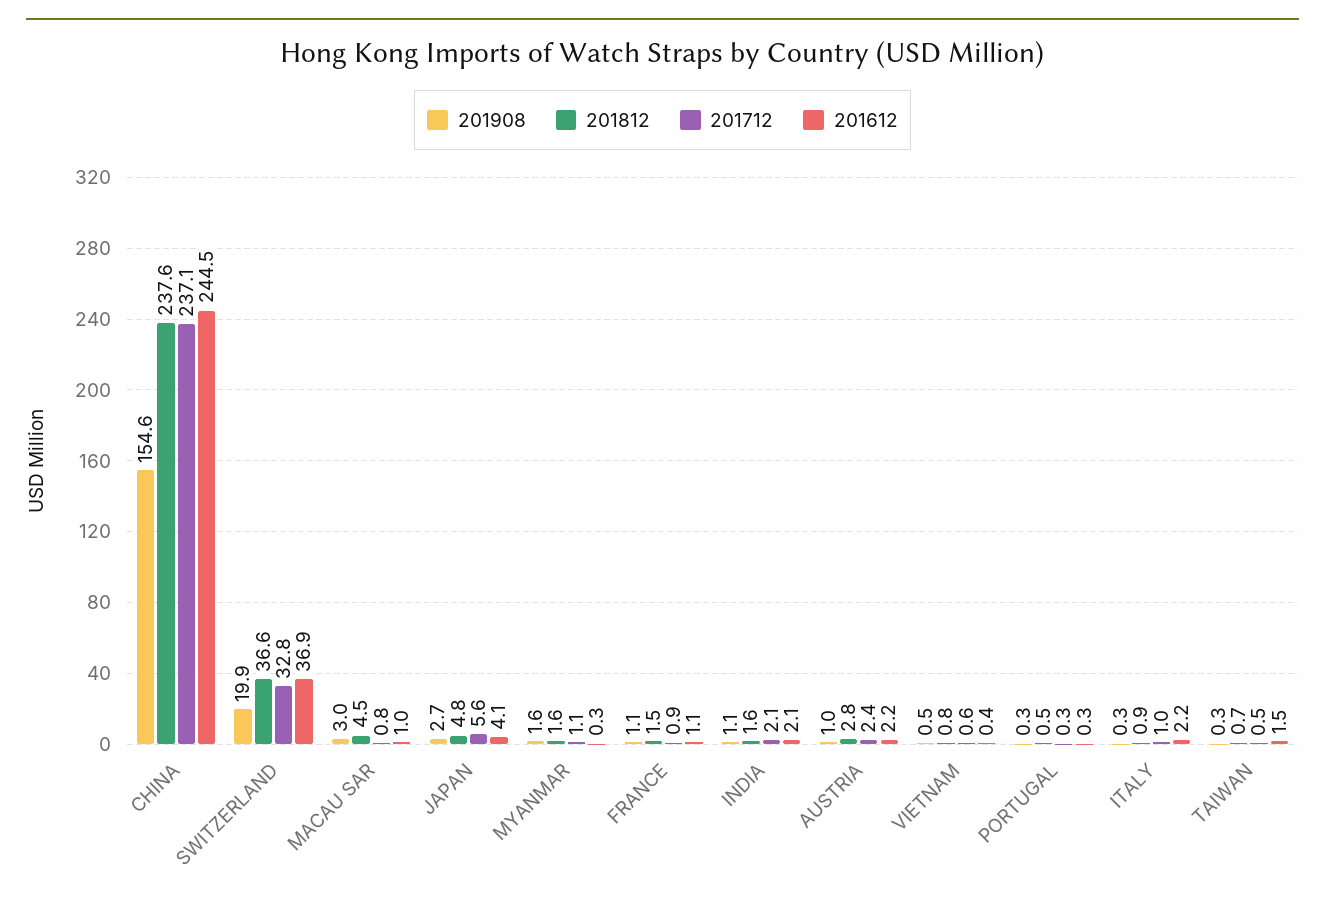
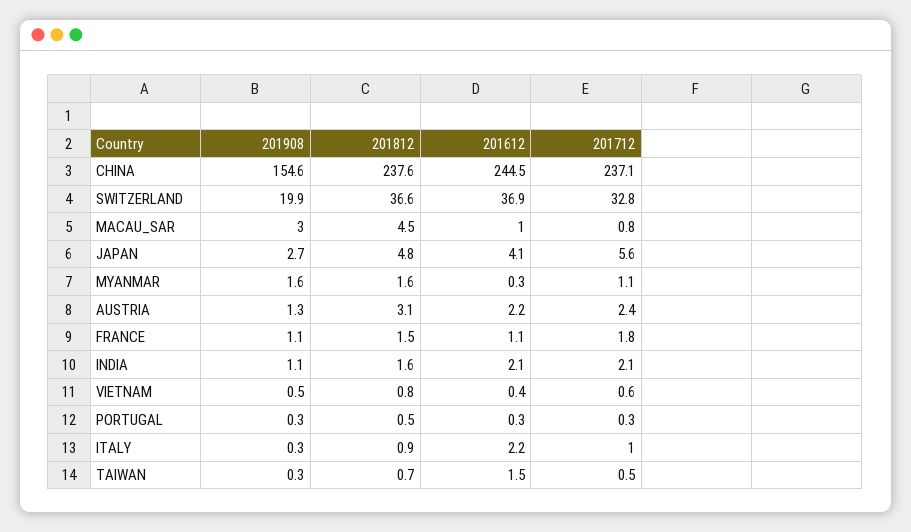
  {
    "201908": {
      "CHINA": 154.6,
      "SWITZERLAND": 19.9,
      "MACAU SAR": 3,
      "JAPAN": 2.7,
      "MYANMAR": 1.6,
      "FRANCE": 1.1,
      "INDIA": 1.1,
-     "AUSTRIA": 1,
+     "AUSTRIA": 1.3,
      "VIETNAM": 0.5,
      "PORTUGAL": 0.3,
      "ITALY": 0.3,
      "TAIWAN": 0.3
    },
    "201812": {
      "CHINA": 237.6,
      "SWITZERLAND": 36.6,
      "MACAU SAR": 4.5,
      "JAPAN": 4.8,
      "MYANMAR": 1.6,
      "FRANCE": 1.5,
      "INDIA": 1.6,
-     "AUSTRIA": 2.8,
+     "AUSTRIA": 3.1,
      "VIETNAM": 0.8,
      "PORTUGAL": 0.5,
      "ITALY": 0.9,
      "TAIWAN": 0.7
    },
    "201712": {
      "CHINA": 237.1,
      "SWITZERLAND": 32.8,
      "MACAU SAR": 0.8,
      "JAPAN": 5.6,
      "MYANMAR": 1.1,
-     "FRANCE": 0.9,
+     "FRANCE": 1.8,
      "INDIA": 2.1,
      "AUSTRIA": 2.4,
      "VIETNAM": 0.6,
      "PORTUGAL": 0.3,
      "ITALY": 1,
      "TAIWAN": 0.5
    },
    "201612": {
      "CHINA": 244.5,
      "SWITZERLAND": 36.9,
      "MACAU SAR": 1,
      "JAPAN": 4.1,
      "MYANMAR": 0.3,
      "FRANCE": 1.1,
      "INDIA": 2.1,
      "AUSTRIA": 2.2,
      "VIETNAM": 0.4,
      "PORTUGAL": 0.3,
      "ITALY": 2.2,
      "TAIWAN": 1.5
    }
  }

